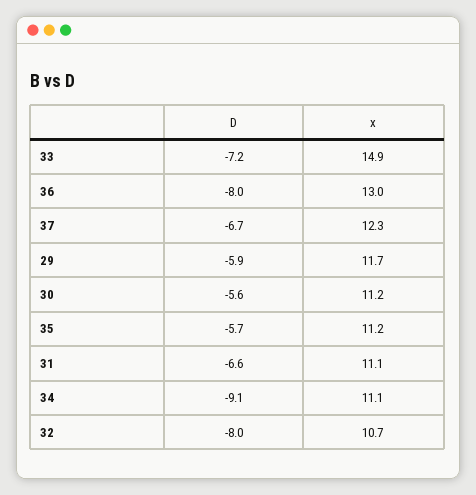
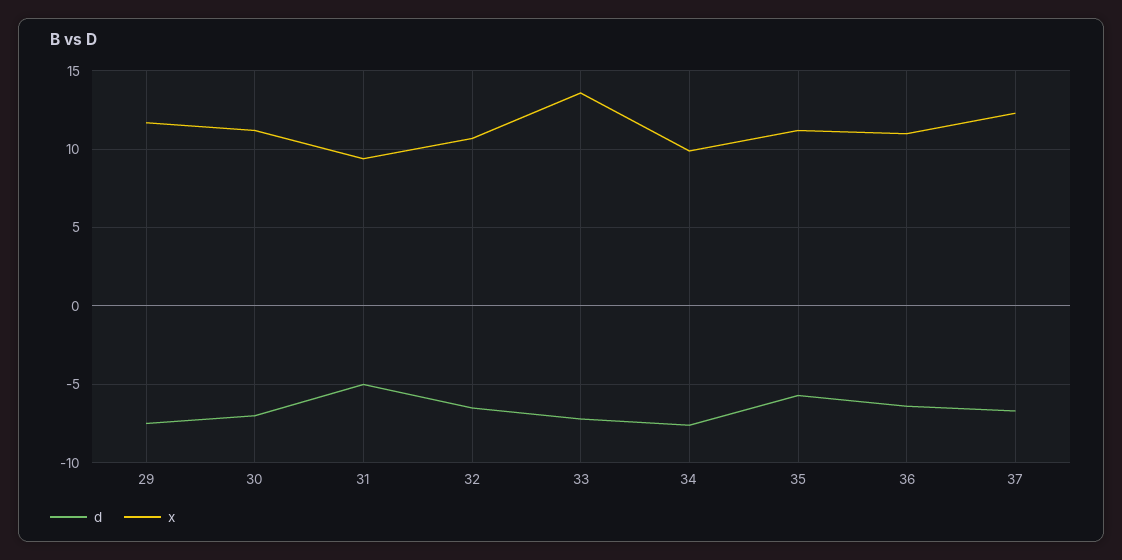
  {
    "D": {
      "33": -7.2,
-     "36": -8,
+     "36": -6.5,
      "37": -6.7,
-     "29": -5.9,
+     "29": -7.5,
-     "30": -5.6,
+     "30": -7,
      "35": -5.7,
-     "31": -6.6,
+     "31": -5,
-     "34": -9.1,
+     "34": -7.5,
-     "32": -8
+     "32": -6.5
    },
    "x": {
-     "33": 14.9,
+     "33": 13.5,
-     "36": 13,
+     "36": 11,
      "37": 12.3,
      "29": 11.7,
      "30": 11.2,
      "35": 11.2,
-     "31": 11.1,
+     "31": 9.5,
-     "34": 11.1,
+     "34": 10,
      "32": 10.7
    }
  }

